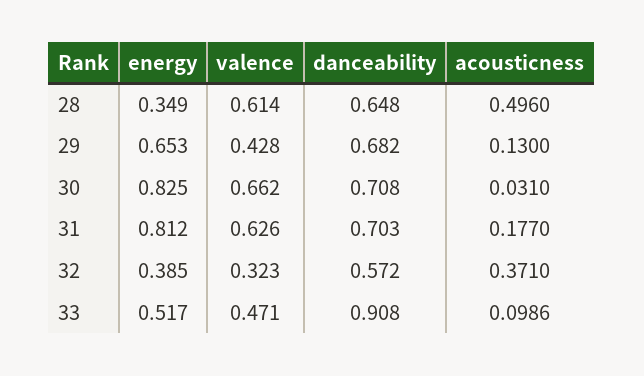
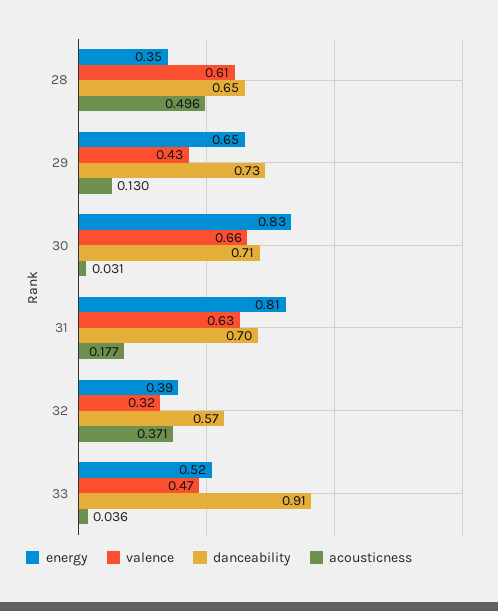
  {
    "energy": {
      "28": 0.349,
      "29": 0.653,
      "30": 0.825,
      "31": 0.812,
      "32": 0.385,
      "33": 0.517
    },
    "valence": {
      "28": 0.614,
      "29": 0.428,
      "30": 0.662,
      "31": 0.626,
      "32": 0.323,
      "33": 0.471
    },
    "danceability": {
      "28": 0.648,
-     "29": 0.682,
+     "29": 0.73,
      "30": 0.708,
      "31": 0.703,
      "32": 0.572,
      "33": 0.908
    },
    "acousticness": {
      "28": 0.496,
      "29": 0.13,
      "30": 0.031,
      "31": 0.177,
      "32": 0.371,
-     "33": 0.0986
+     "33": 0.036
    }
  }

